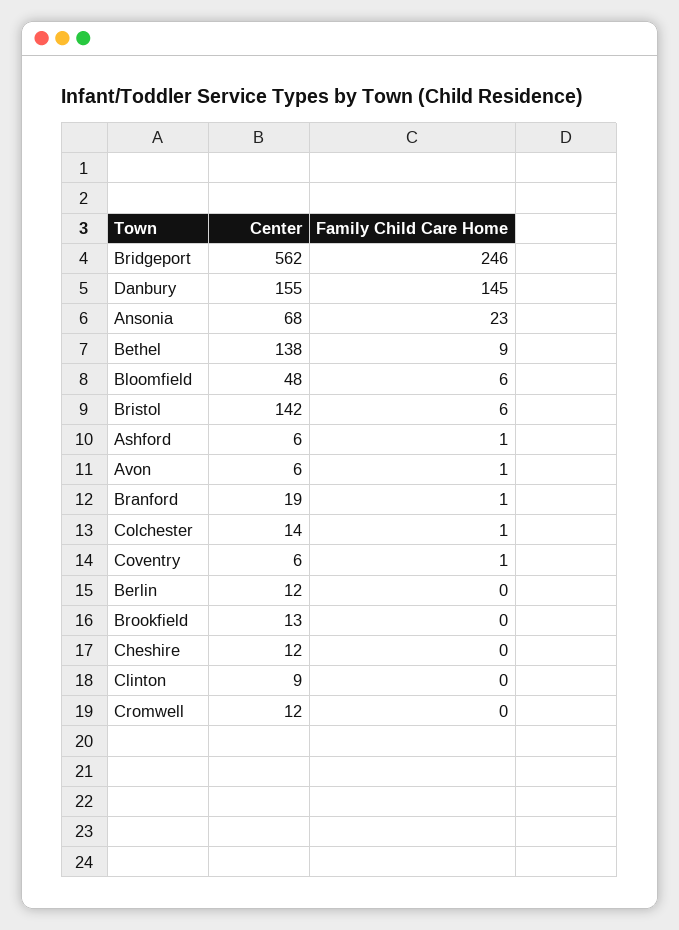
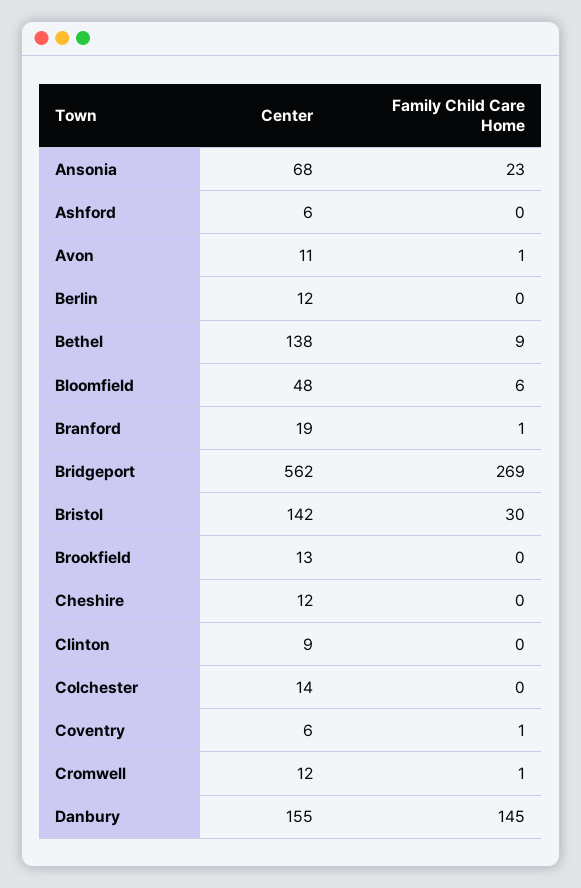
  {
    "Center": {
      "Bridgeport": 562,
      "Danbury": 155,
      "Ansonia": 68,
      "Bethel": 138,
      "Bloomfield": 48,
      "Bristol": 142,
      "Ashford": 6,
-     "Avon": 6,
+     "Avon": 11,
      "Branford": 19,
      "Colchester": 14,
      "Coventry": 6,
      "Berlin": 12,
      "Brookfield": 13,
      "Cheshire": 12,
      "Clinton": 9,
      "Cromwell": 12
    },
    "Family Child Care Home": {
-     "Bridgeport": 246,
+     "Bridgeport": 269,
      "Danbury": 145,
      "Ansonia": 23,
      "Bethel": 9,
      "Bloomfield": 6,
-     "Bristol": 6,
+     "Bristol": 30,
-     "Ashford": 1,
+     "Ashford": 0,
      "Avon": 1,
      "Branford": 1,
-     "Colchester": 1,
+     "Colchester": 0,
      "Coventry": 1,
      "Berlin": 0,
      "Brookfield": 0,
      "Cheshire": 0,
      "Clinton": 0,
-     "Cromwell": 0
+     "Cromwell": 1
    }
  }

